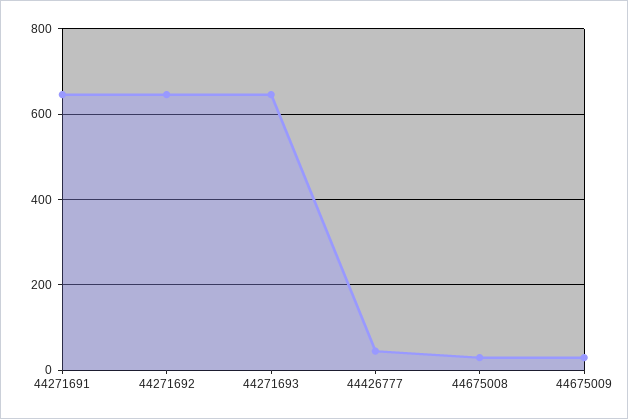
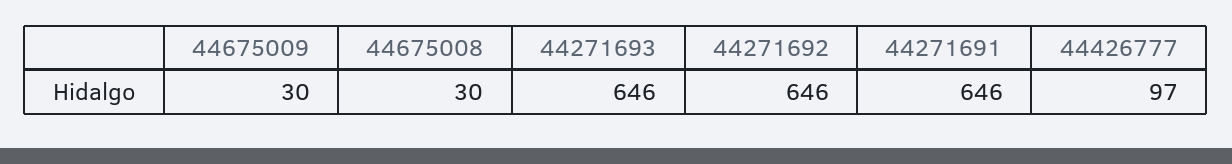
  {
    "44271691": 646,
    "44271692": 646,
    "44271693": 646,
-   "44426777": 40,
+   "44426777": 97,
    "44675008": 30,
    "44675009": 30
  }

